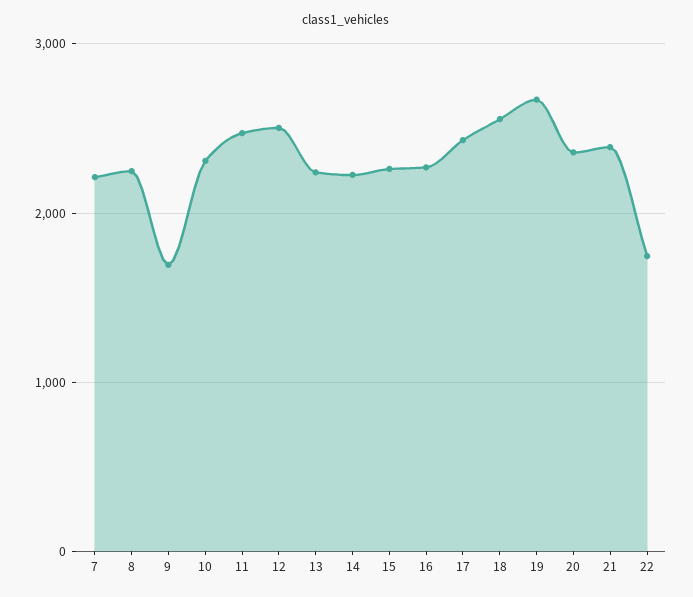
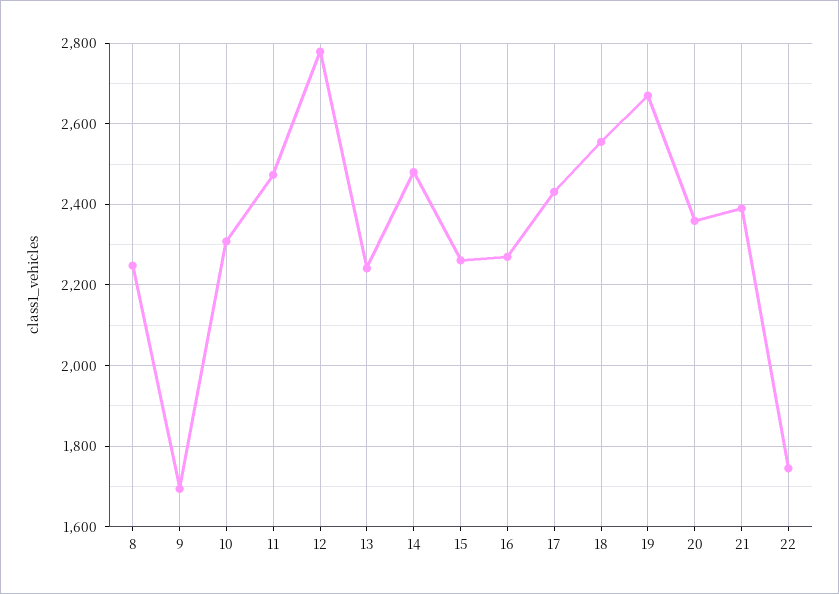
  {
-   "7": 2200,
    "8": 2240,
    "9": 1700,
    "10": 2300,
    "11": 2480,
-   "12": 2500,
+   "12": 2780,
    "13": 2240,
-   "14": 2200,
+   "14": 2480,
    "15": 2260,
    "16": 2280,
    "17": 2440,
    "18": 2560,
    "19": 2680,
    "20": 2360,
    "21": 2400,
    "22": 1740
  }

